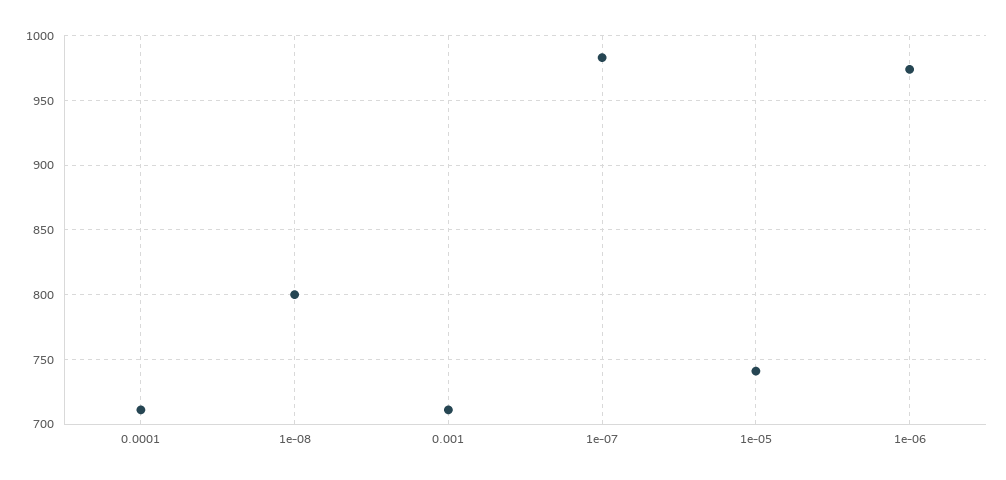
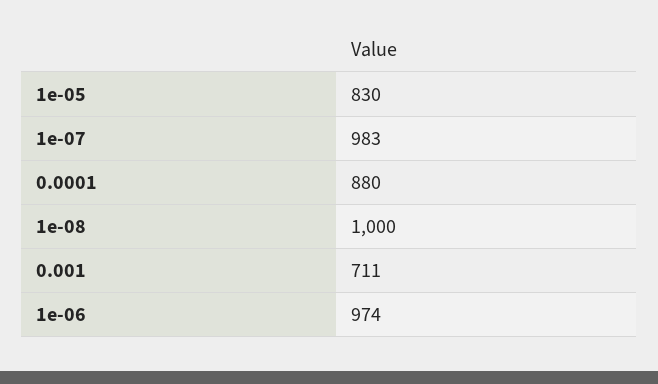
  {
-   "0.0001": 710,
+   "0.0001": 880,
-   "1e-08": 800,
+   "1e-08": 1000,
    "0.001": 711,
    "1e-07": 983,
-   "1e-05": 740,
+   "1e-05": 830,
    "1e-06": 974
  }

